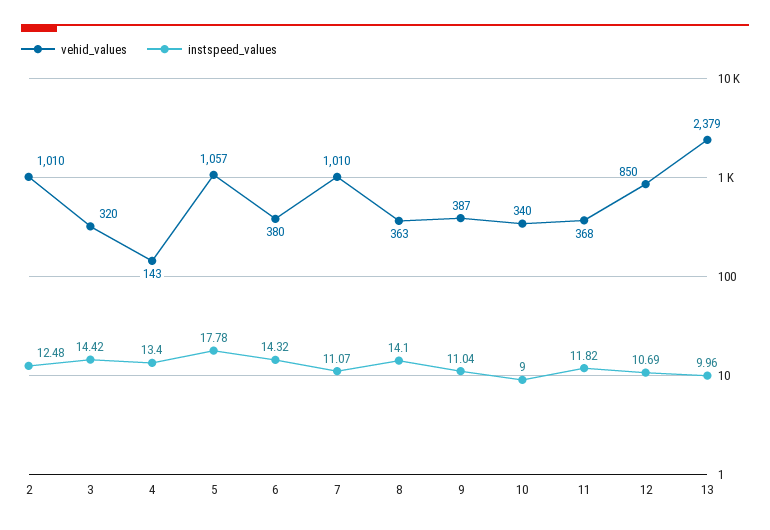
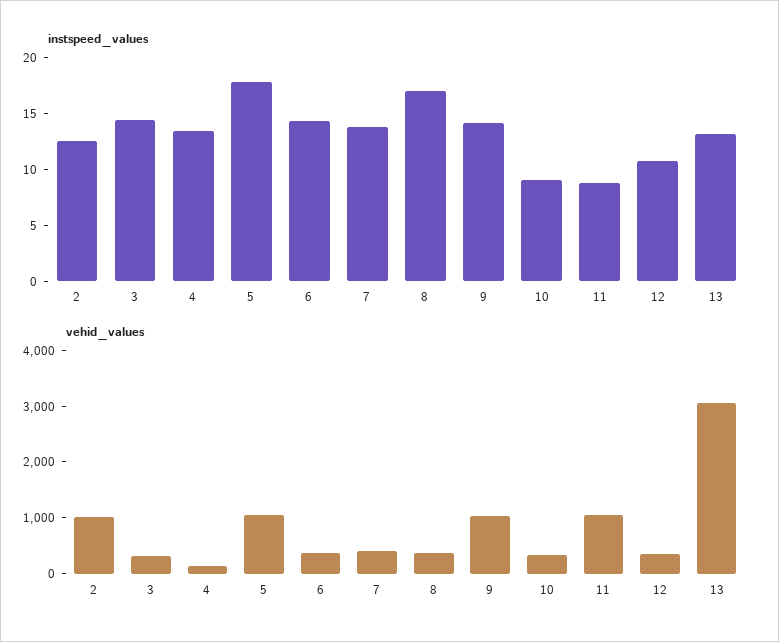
  {
    "vehid_values": {
      "2": 1010,
      "3": 320,
      "4": 143,
      "5": 1057,
      "6": 380,
-     "7": 1010,
+     "7": 400,
      "8": 363,
-     "9": 387,
+     "9": 1000,
      "10": 340,
-     "11": 368,
+     "11": 1000,
-     "12": 850,
+     "12": 400,
-     "13": 2379
+     "13": 3000
    },
    "instspeed_values": {
      "2": 12.48,
      "3": 14.42,
      "4": 13.4,
      "5": 17.78,
      "6": 14.32,
-     "7": 11.07,
+     "7": 14,
-     "8": 14.1,
+     "8": 17,
-     "9": 11.04,
+     "9": 14,
      "10": 9,
-     "11": 11.82,
+     "11": 9,
      "12": 10.69,
-     "13": 9.96
+     "13": 13
    }
  }

